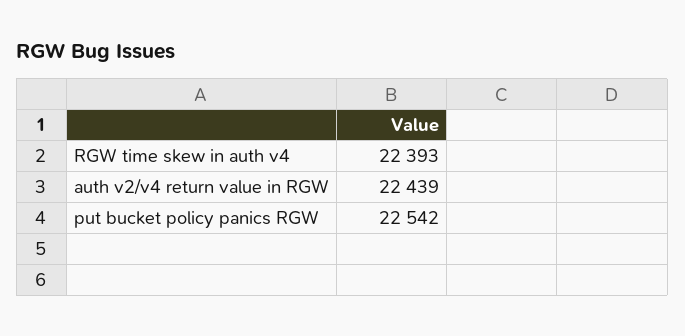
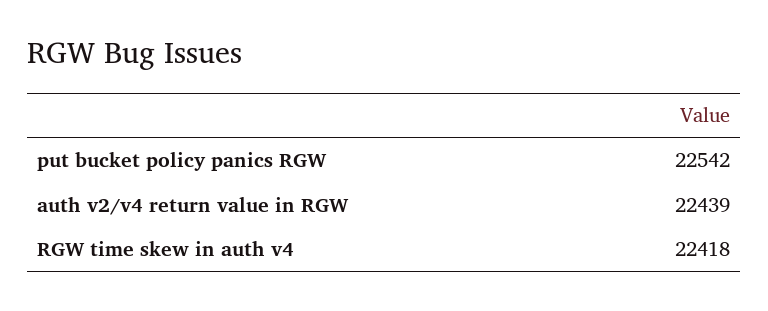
  {
-   "RGW time skew in auth v4": 22393,
+   "RGW time skew in auth v4": 22418,
    "auth v2/v4 return value in RGW": 22439,
    "put bucket policy panics RGW": 22542
  }

